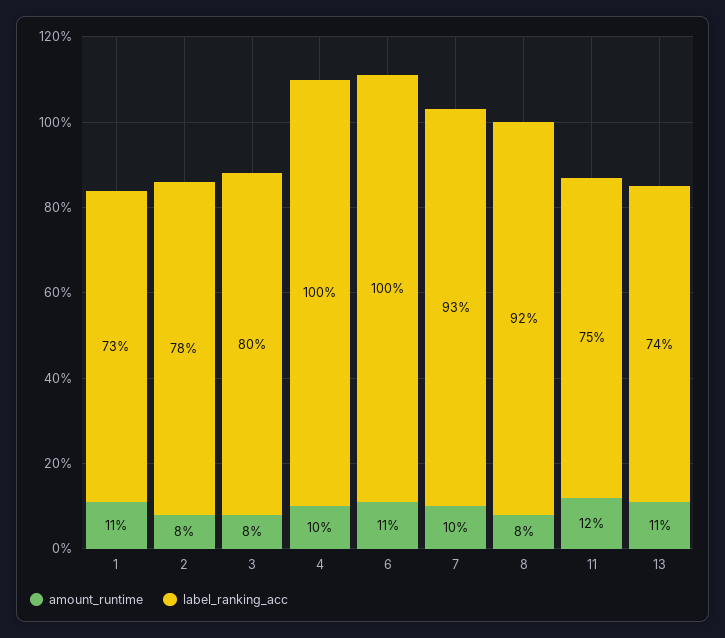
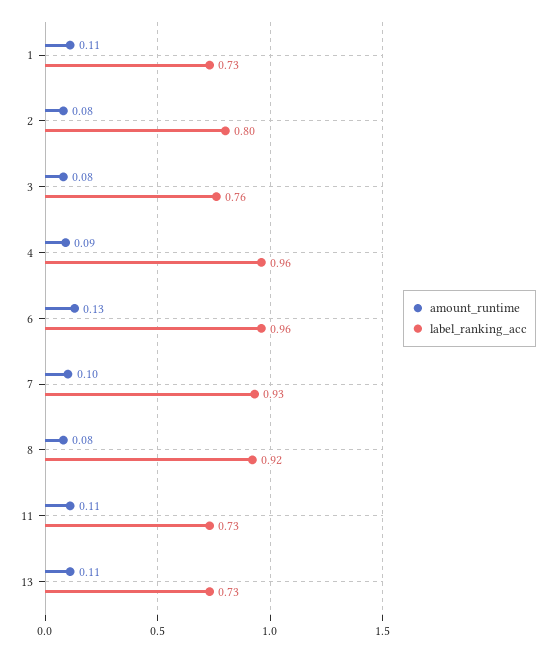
  {
    "amount_runtime": {
      "1": 0.11,
      "2": 0.08,
      "3": 0.08,
-     "4": 0.1,
+     "4": 0.09,
-     "6": 0.11,
+     "6": 0.13,
      "7": 0.1,
      "8": 0.08,
-     "11": 0.12,
+     "11": 0.11,
      "13": 0.11
    },
    "label_ranking_acc": {
      "1": 0.73,
-     "2": 0.78,
+     "2": 0.8,
-     "3": 0.8,
+     "3": 0.76,
-     "4": 1,
+     "4": 0.96,
-     "6": 1,
+     "6": 0.96,
      "7": 0.93,
      "8": 0.92,
-     "11": 0.75,
+     "11": 0.73,
-     "13": 0.74
+     "13": 0.73
    }
  }

